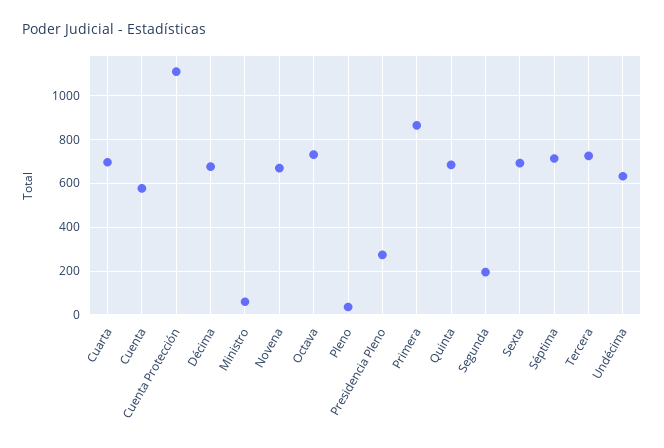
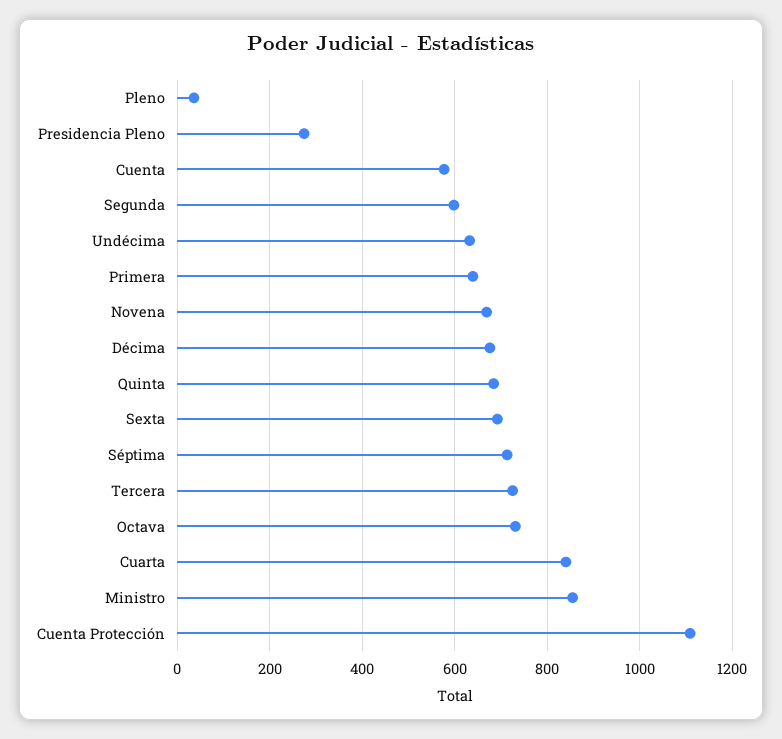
  {
-   "Cuarta": 700,
+   "Cuarta": 840,
    "Cuenta": 580,
    "Cuenta Protección": 1100,
    "Décima": 680,
-   "Ministro": 50,
+   "Ministro": 860,
    "Novena": 660,
    "Octava": 740,
    "Pleno": 40,
    "Presidencia Pleno": 280,
-   "Primera": 850,
+   "Primera": 640,
    "Quinta": 680,
-   "Segunda": 200,
+   "Segunda": 600,
    "Sexta": 700,
    "Séptima": 720,
    "Tercera": 720,
    "Undécima": 640
  }

